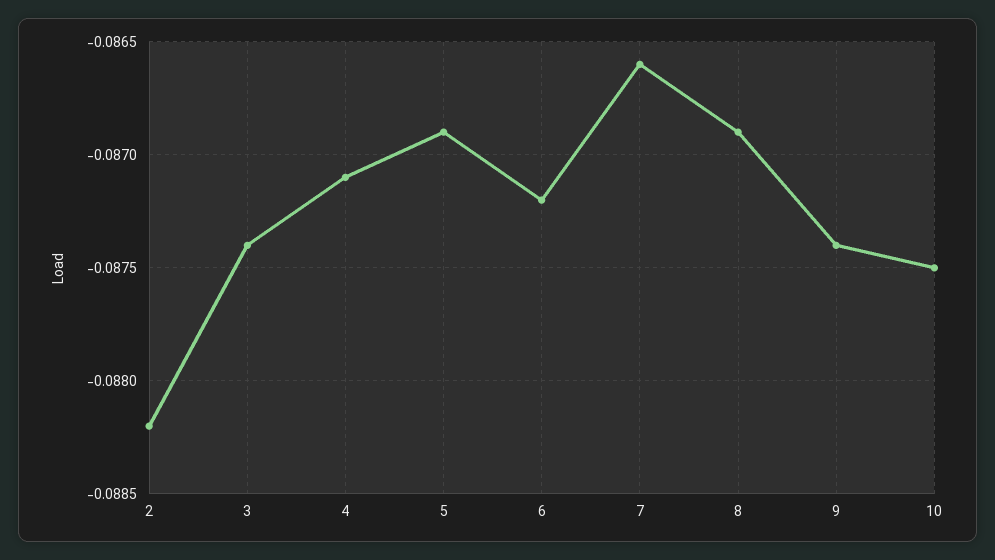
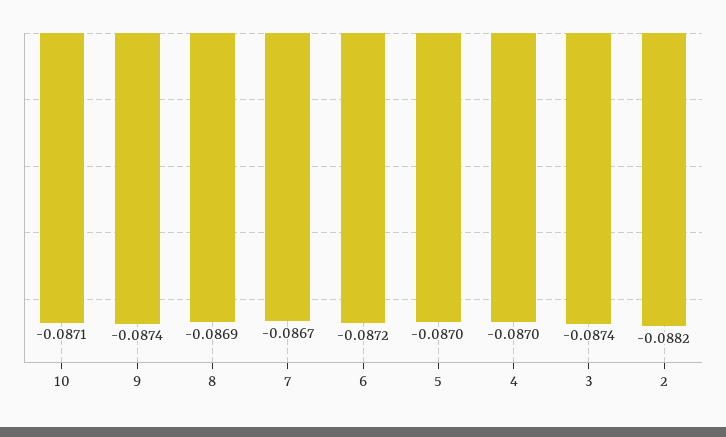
  {
    "2": -0.0882,
    "3": -0.0874,
-   "4": -0.0871,
+   "4": -0.087,
-   "5": -0.0869,
+   "5": -0.087,
    "6": -0.0872,
-   "7": -0.0866,
+   "7": -0.0867,
    "8": -0.0869,
    "9": -0.0874,
-   "10": -0.0875
+   "10": -0.0871
  }

